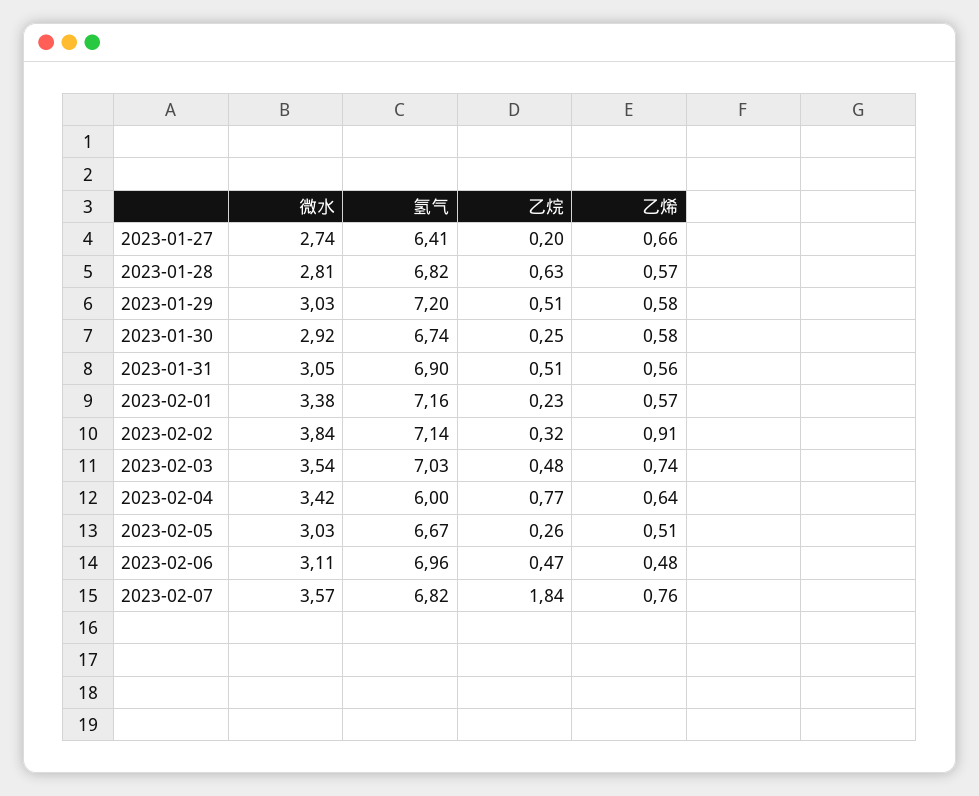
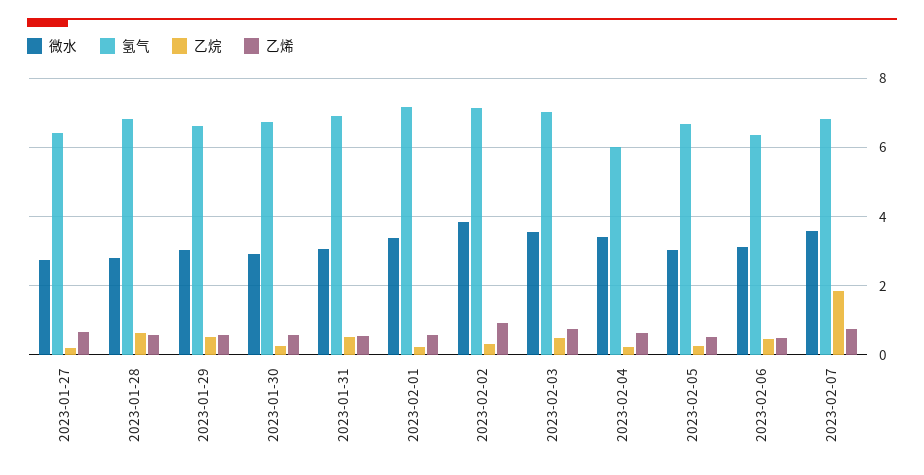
  {
    "微水": {
      "2023-01-27": 2.74,
      "2023-01-28": 2.81,
      "2023-01-29": 3.03,
      "2023-01-30": 2.92,
      "2023-01-31": 3.05,
      "2023-02-01": 3.38,
      "2023-02-02": 3.84,
      "2023-02-03": 3.54,
      "2023-02-04": 3.42,
      "2023-02-05": 3.03,
      "2023-02-06": 3.11,
      "2023-02-07": 3.57
    },
    "氢气": {
      "2023-01-27": 6.41,
      "2023-01-28": 6.82,
-     "2023-01-29": 7.2,
+     "2023-01-29": 6.6,
      "2023-01-30": 6.74,
      "2023-01-31": 6.9,
      "2023-02-01": 7.16,
      "2023-02-02": 7.14,
      "2023-02-03": 7.03,
      "2023-02-04": 6,
      "2023-02-05": 6.67,
-     "2023-02-06": 6.96,
+     "2023-02-06": 6.4,
      "2023-02-07": 6.82
    },
    "乙烷": {
      "2023-01-27": 0.2,
      "2023-01-28": 0.63,
      "2023-01-29": 0.51,
      "2023-01-30": 0.25,
      "2023-01-31": 0.51,
      "2023-02-01": 0.23,
      "2023-02-02": 0.32,
      "2023-02-03": 0.48,
-     "2023-02-04": 0.77,
+     "2023-02-04": 0.2,
      "2023-02-05": 0.26,
      "2023-02-06": 0.47,
      "2023-02-07": 1.84
    },
    "乙烯": {
      "2023-01-27": 0.66,
      "2023-01-28": 0.57,
      "2023-01-29": 0.58,
      "2023-01-30": 0.58,
      "2023-01-31": 0.56,
      "2023-02-01": 0.57,
      "2023-02-02": 0.91,
      "2023-02-03": 0.74,
      "2023-02-04": 0.64,
      "2023-02-05": 0.51,
      "2023-02-06": 0.48,
      "2023-02-07": 0.76
    }
  }

